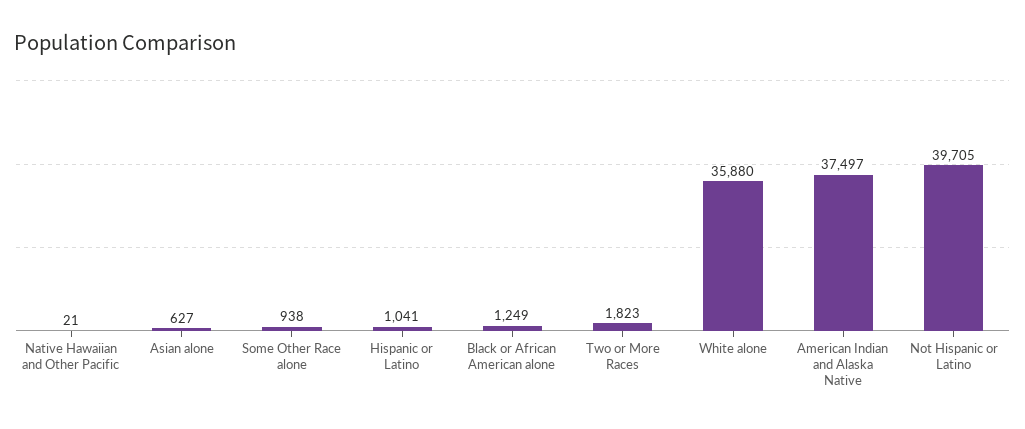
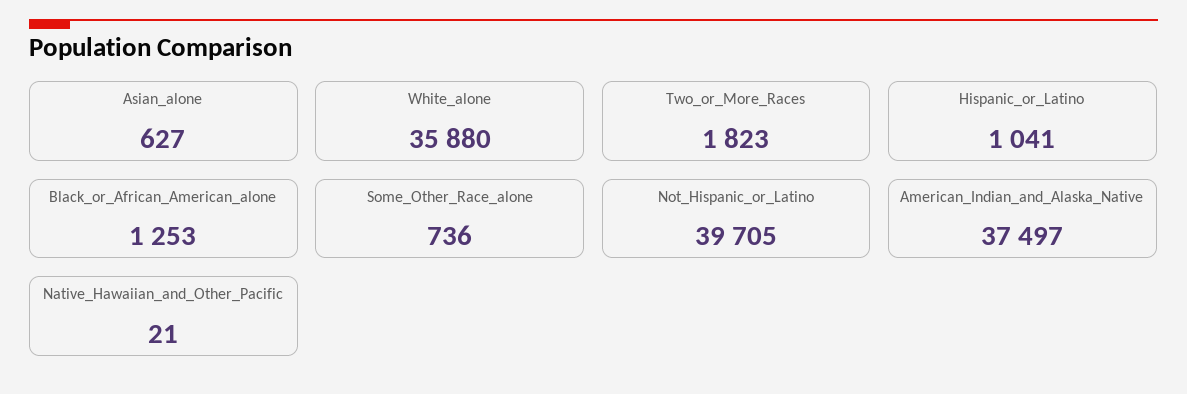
  {
    "Native Hawaiian and Other Pacific": 21,
    "Asian alone": 627,
-   "Some Other Race alone": 938,
+   "Some Other Race alone": 736,
    "Hispanic or Latino": 1041,
-   "Black or African American alone": 1249,
+   "Black or African American alone": 1253,
    "Two or More Races": 1823,
    "White alone": 35880,
    "American Indian and Alaska Native": 37497,
    "Not Hispanic or Latino": 39705
  }

